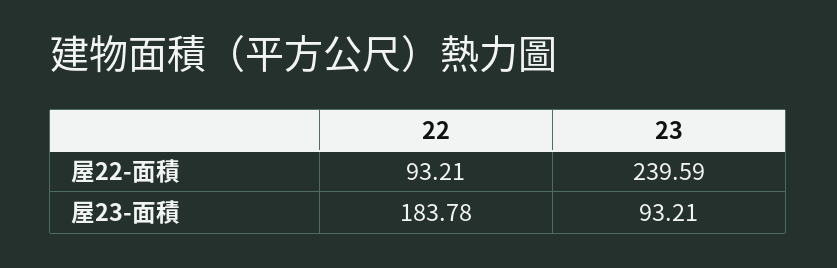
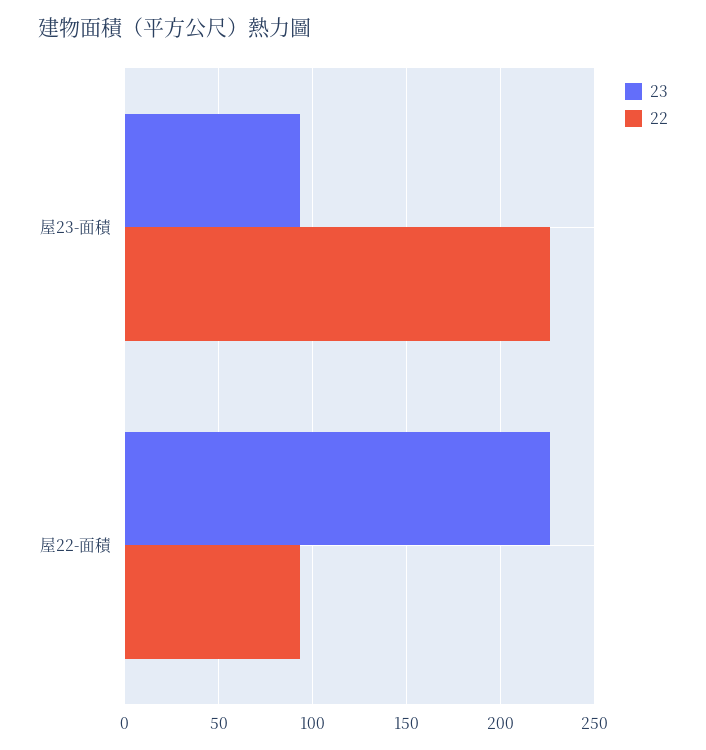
  {
    "22": {
      "屋22-面積": 93.21,
-     "屋23-面積": 183.78
+     "屋23-面積": 225
    },
    "23": {
-     "屋22-面積": 239.59,
+     "屋22-面積": 225,
      "屋23-面積": 93.21
    }
  }

